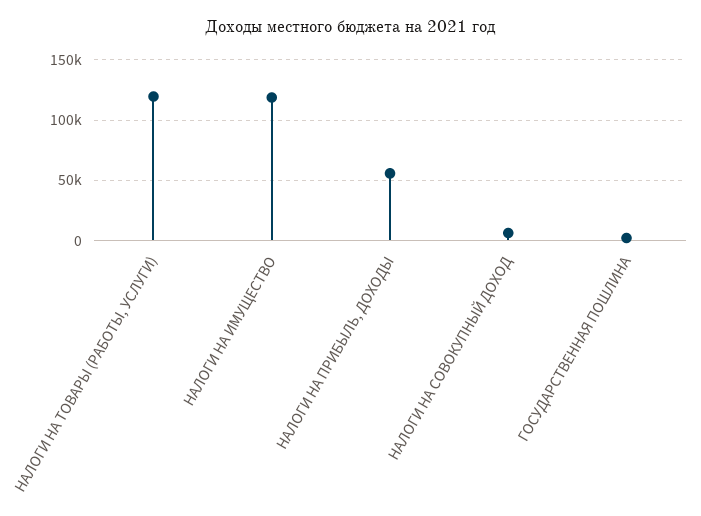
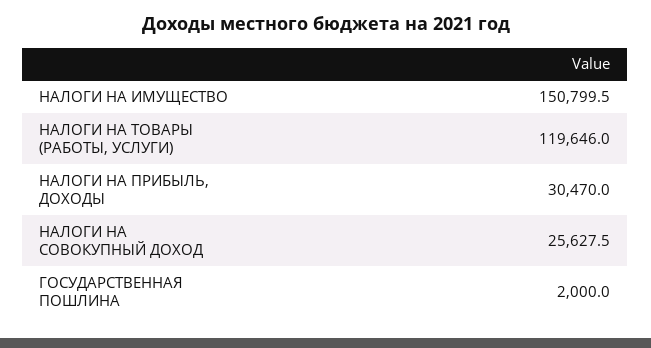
  {
    "НАЛОГИ НА ТОВАРЫ (РАБОТЫ, УСЛУГИ)": 119646,
-   "НАЛОГИ НА ИМУЩЕСТВО": 120000,
+   "НАЛОГИ НА ИМУЩЕСТВО": 150799.5,
-   "НАЛОГИ НА ПРИБЫЛЬ, ДОХОДЫ": 55000,
+   "НАЛОГИ НА ПРИБЫЛЬ, ДОХОДЫ": 30470,
-   "НАЛОГИ НА СОВОКУПНЫЙ ДОХОД": 5000,
+   "НАЛОГИ НА СОВОКУПНЫЙ ДОХОД": 25627.5,
    "ГОСУДАРСТВЕННАЯ ПОШЛИНА": 2000
  }

